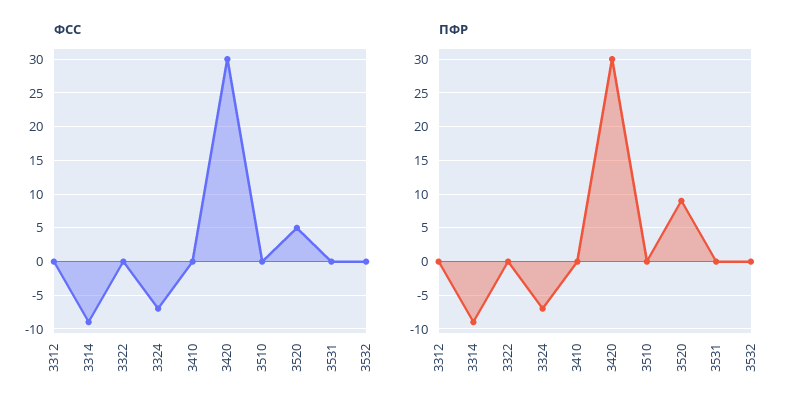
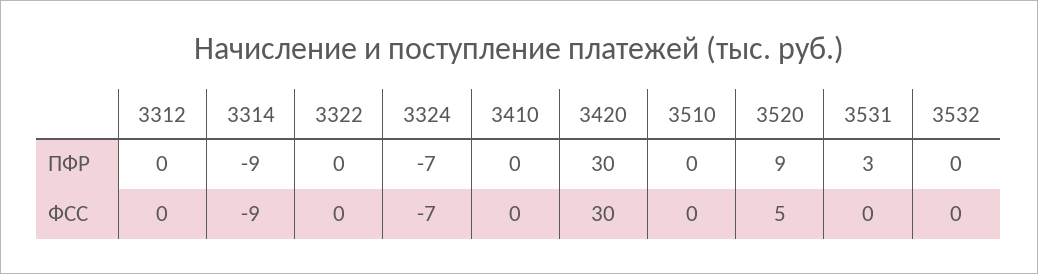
  {
    "ФСС": {
      "3312": 0,
      "3314": -9,
      "3322": 0,
      "3324": -7,
      "3410": 0,
      "3420": 30,
      "3510": 0,
      "3520": 5,
      "3531": 0,
      "3532": 0
    },
    "ПФР": {
      "3312": 0,
      "3314": -9,
      "3322": 0,
      "3324": -7,
      "3410": 0,
      "3420": 30,
      "3510": 0,
      "3520": 9,
-     "3531": 0,
+     "3531": 3,
      "3532": 0
    }
  }

